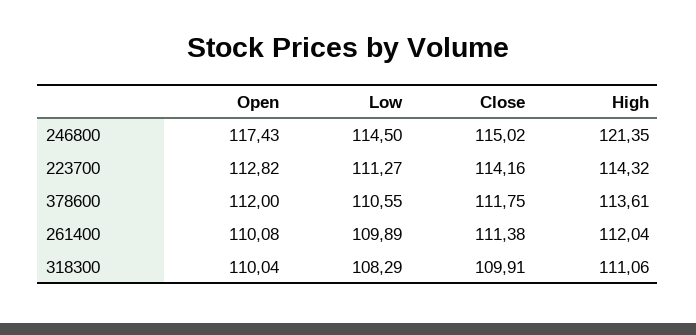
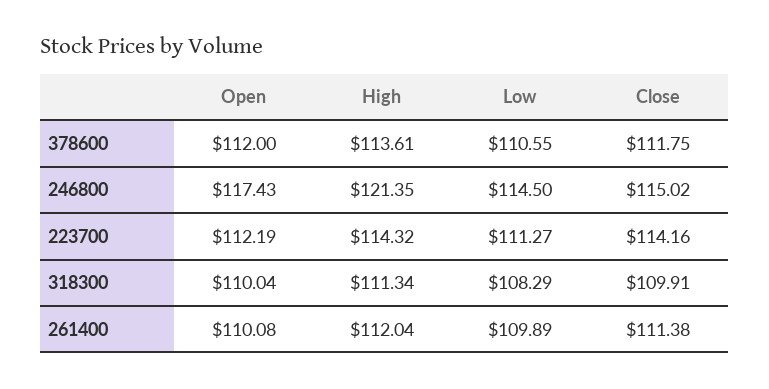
  {
    "Open": {
      "246800": 117.43,
-     "223700": 112.82,
+     "223700": 112.19,
      "378600": 112,
      "261400": 110.08,
      "318300": 110.04
    },
    "Low": {
      "246800": 114.5,
      "223700": 111.27,
      "378600": 110.55,
      "261400": 109.89,
      "318300": 108.29
    },
    "Close": {
      "246800": 115.02,
      "223700": 114.16,
      "378600": 111.75,
      "261400": 111.38,
      "318300": 109.91
    },
    "High": {
      "246800": 121.35,
      "223700": 114.32,
      "378600": 113.61,
      "261400": 112.04,
-     "318300": 111.06
+     "318300": 111.34
    }
  }

